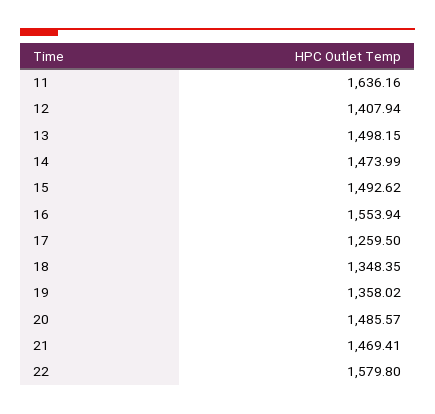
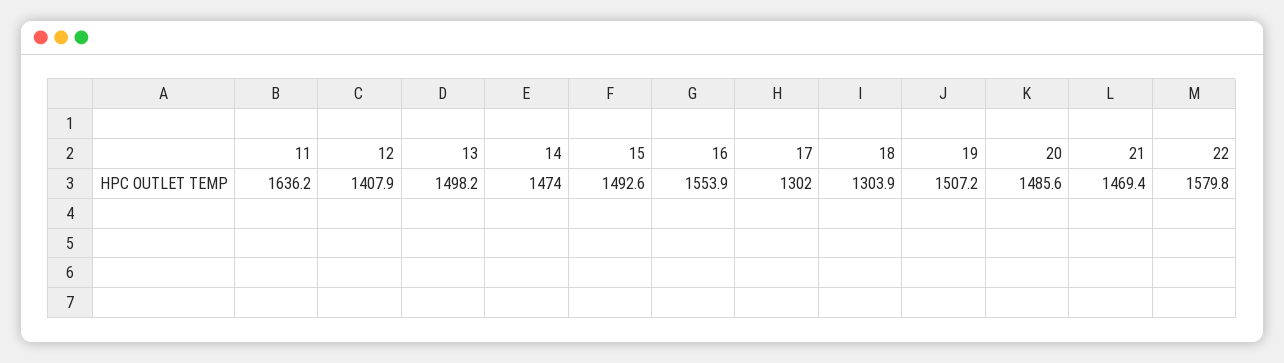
  {
    "11": 1636.16,
    "12": 1407.94,
    "13": 1498.15,
    "14": 1473.99,
    "15": 1492.62,
    "16": 1553.94,
-   "17": 1259.5,
+   "17": 1302,
-   "18": 1348.35,
+   "18": 1303.9,
-   "19": 1358.02,
+   "19": 1507.2,
    "20": 1485.57,
    "21": 1469.41,
    "22": 1579.8
  }

